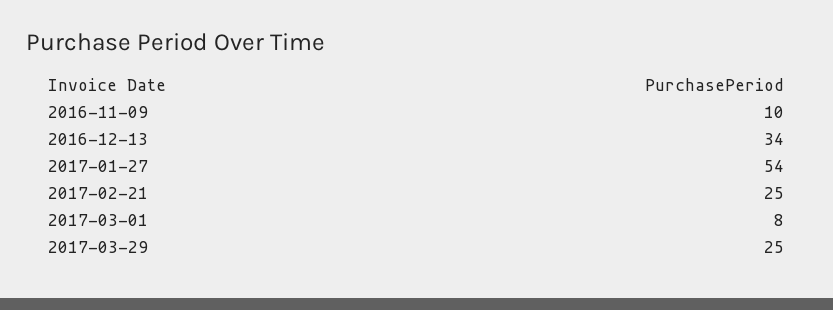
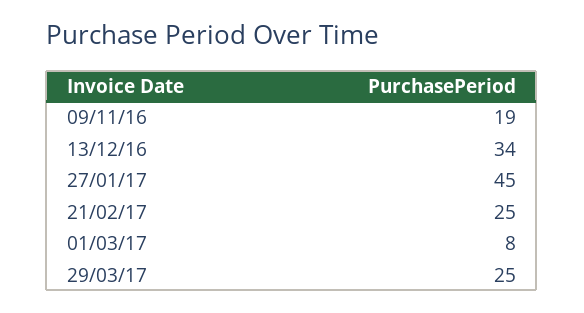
  {
-   "2016-11-09": 10,
+   "2016-11-09": 19,
    "2016-12-13": 34,
-   "2017-01-27": 54,
+   "2017-01-27": 45,
    "2017-02-21": 25,
    "2017-03-01": 8,
    "2017-03-29": 25
  }

